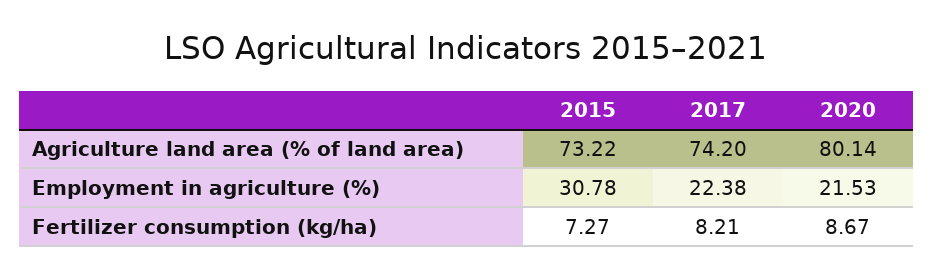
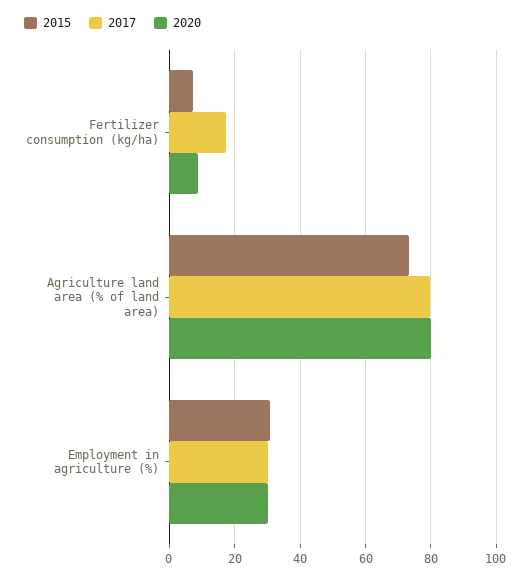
  {
    "2015": {
      "Agriculture land area (% of land area)": 73.22,
      "Employment in agriculture (%)": 30.78,
      "Fertilizer consumption (kg/ha)": 7.27
    },
    "2017": {
-     "Agriculture land area (% of land area)": 74.2,
+     "Agriculture land area (% of land area)": 80,
-     "Employment in agriculture (%)": 22.38,
+     "Employment in agriculture (%)": 30,
-     "Fertilizer consumption (kg/ha)": 8.21
+     "Fertilizer consumption (kg/ha)": 18
    },
    "2020": {
      "Agriculture land area (% of land area)": 80.14,
-     "Employment in agriculture (%)": 21.53,
+     "Employment in agriculture (%)": 30,
      "Fertilizer consumption (kg/ha)": 8.67
    }
  }

